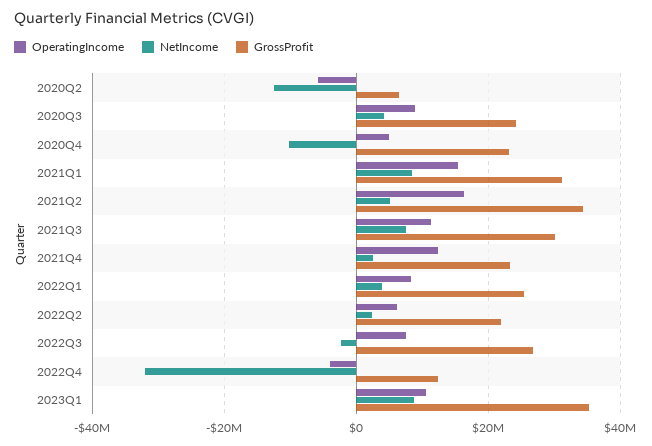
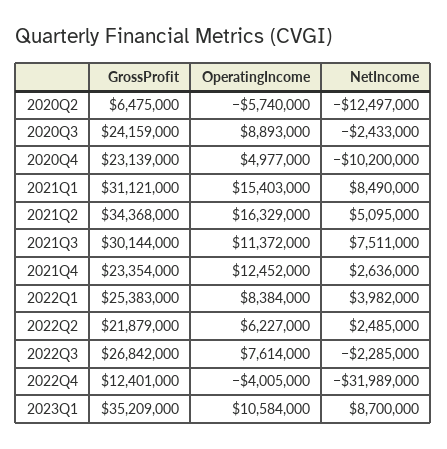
  {
    "OperatingIncome": {
      "2020Q2": -5740000,
      "2020Q3": 8893000,
      "2020Q4": 4977000,
      "2021Q1": 15403000,
      "2021Q2": 16329000,
      "2021Q3": 11372000,
      "2021Q4": 12452000,
      "2022Q1": 8384000,
      "2022Q2": 6227000,
      "2022Q3": 7614000,
      "2022Q4": -4005000,
      "2023Q1": 10584000
    },
    "NetIncome": {
      "2020Q2": -12497000,
-     "2020Q3": 4000000,
+     "2020Q3": -2433000,
      "2020Q4": -10200000,
      "2021Q1": 8490000,
      "2021Q2": 5095000,
      "2021Q3": 7511000,
      "2021Q4": 2636000,
      "2022Q1": 3982000,
      "2022Q2": 2485000,
      "2022Q3": -2285000,
      "2022Q4": -31989000,
      "2023Q1": 8700000
    },
    "GrossProfit": {
      "2020Q2": 6475000,
      "2020Q3": 24159000,
      "2020Q4": 23139000,
      "2021Q1": 31121000,
      "2021Q2": 34368000,
      "2021Q3": 30144000,
      "2021Q4": 23354000,
      "2022Q1": 25383000,
      "2022Q2": 21879000,
      "2022Q3": 26842000,
      "2022Q4": 12401000,
      "2023Q1": 35209000
    }
  }

